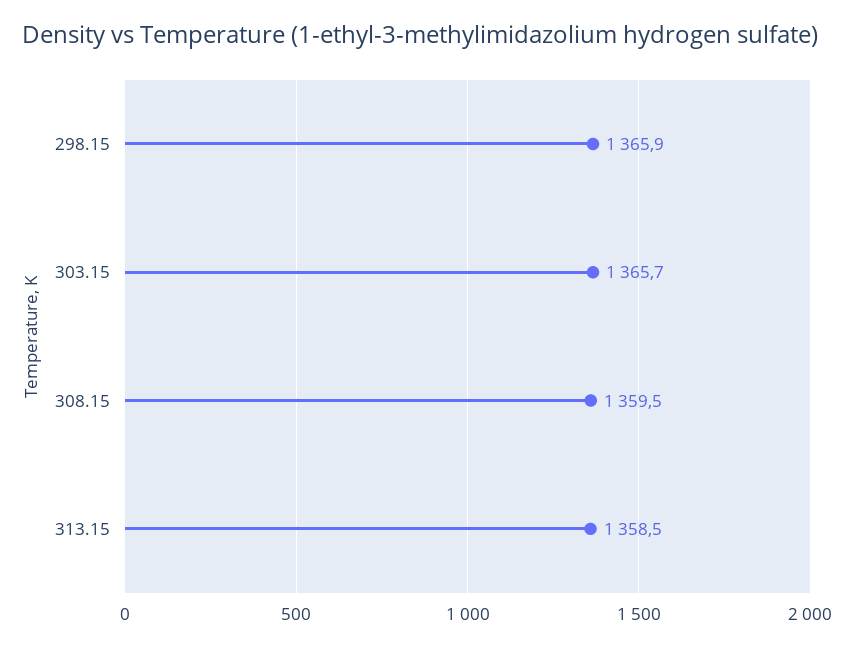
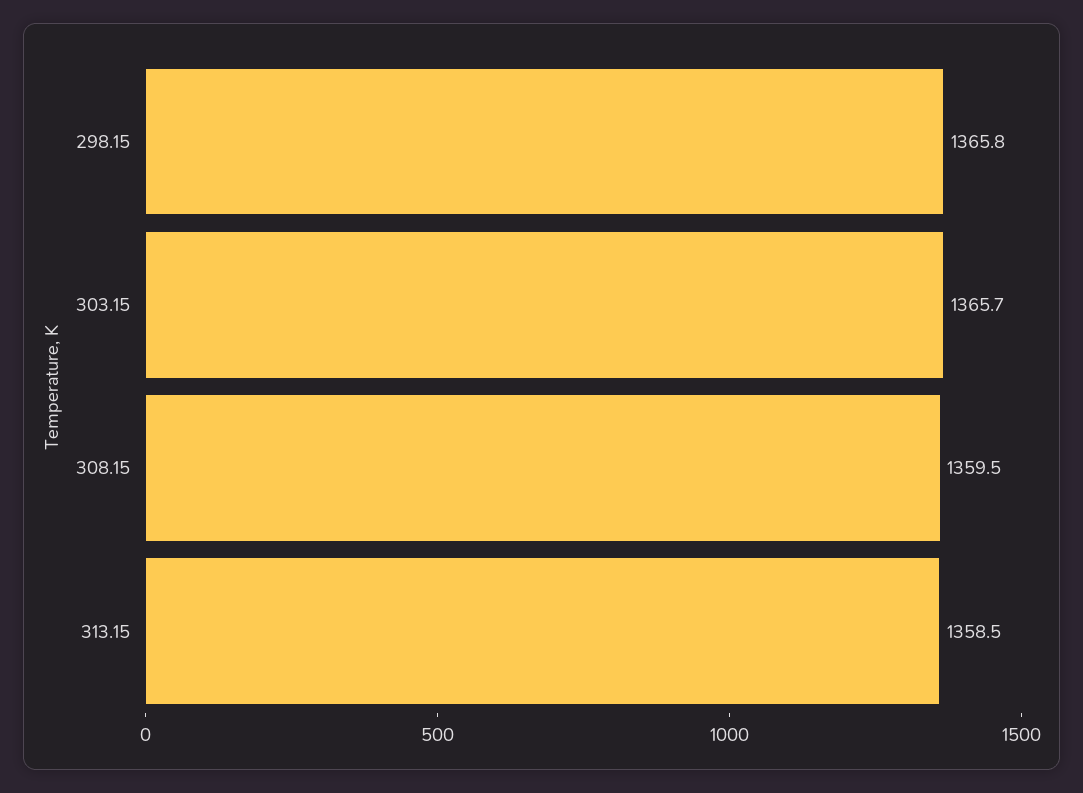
  {
-   "298.15": 1365.9,
+   "298.15": 1365.8,
    "303.15": 1365.7,
    "308.15": 1359.5,
    "313.15": 1358.5
  }

